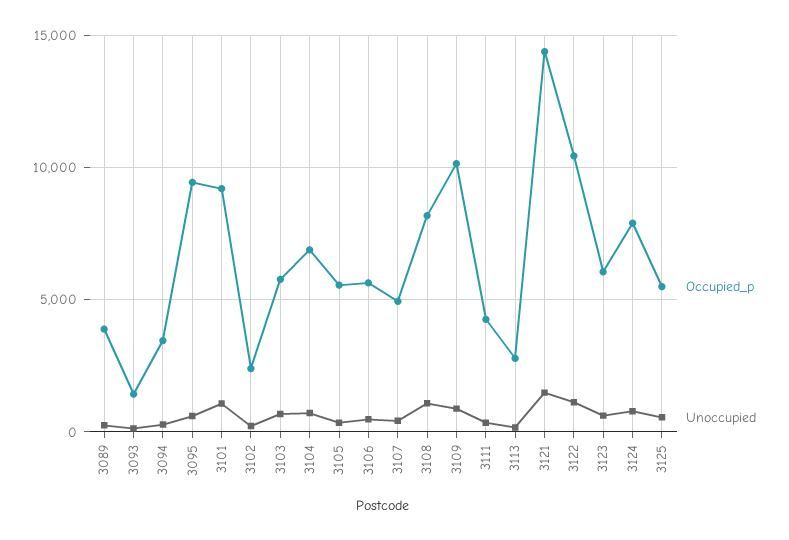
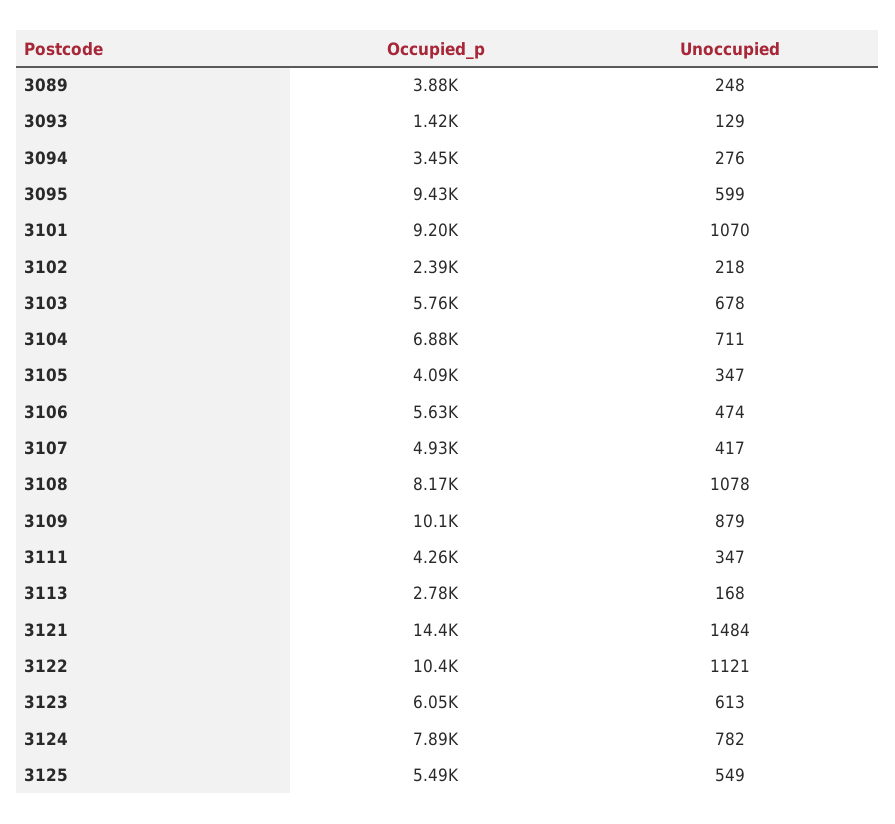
  {
    "Occupied_p": {
      "3089": 3880,
      "3093": 1420,
      "3094": 3450,
      "3095": 9430,
      "3101": 9200,
      "3102": 2390,
      "3103": 5760,
      "3104": 6880,
-     "3105": 5500,
+     "3105": 4090,
      "3106": 5630,
      "3107": 4930,
      "3108": 8170,
      "3109": 10100,
      "3111": 4260,
      "3113": 2780,
      "3121": 14400,
      "3122": 10400,
      "3123": 6050,
      "3124": 7890,
      "3125": 5490
    },
    "Unoccupied": {
      "3089": 248,
      "3093": 129,
      "3094": 276,
      "3095": 599,
      "3101": 1070,
      "3102": 218,
      "3103": 678,
      "3104": 711,
      "3105": 347,
      "3106": 474,
      "3107": 417,
      "3108": 1078,
      "3109": 879,
      "3111": 347,
      "3113": 168,
      "3121": 1484,
      "3122": 1121,
      "3123": 613,
      "3124": 782,
      "3125": 549
    }
  }

